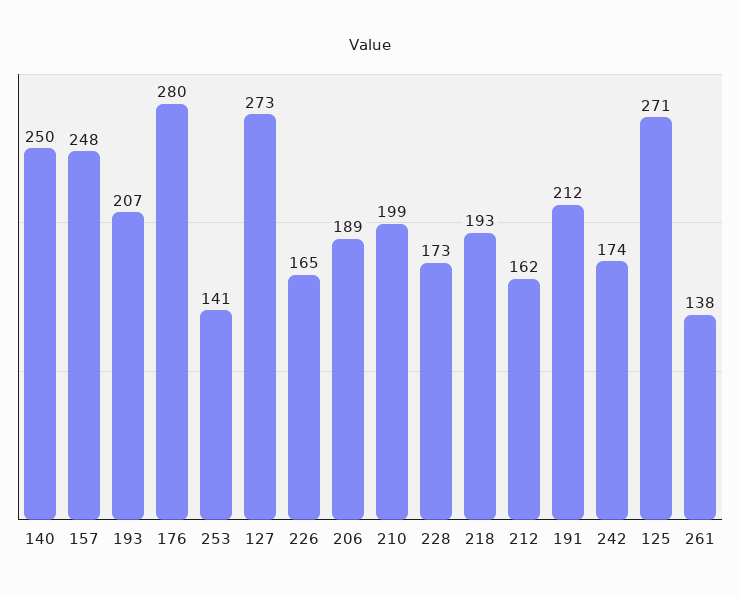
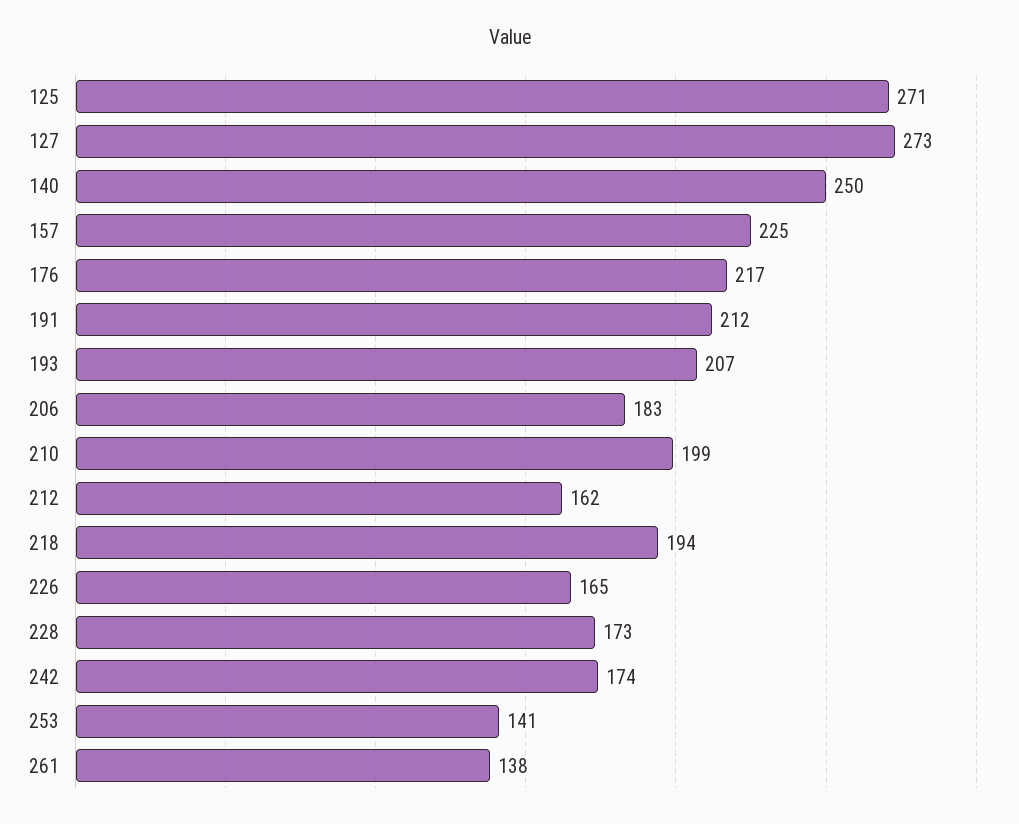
  {
    "140": 250,
-   "157": 248,
+   "157": 225,
    "193": 207,
-   "176": 280,
+   "176": 217,
    "253": 141,
    "127": 273,
    "226": 165,
-   "206": 189,
+   "206": 183,
    "210": 199,
    "228": 173,
-   "218": 193,
+   "218": 194,
    "212": 162,
    "191": 212,
    "242": 174,
    "125": 271,
    "261": 138
  }

